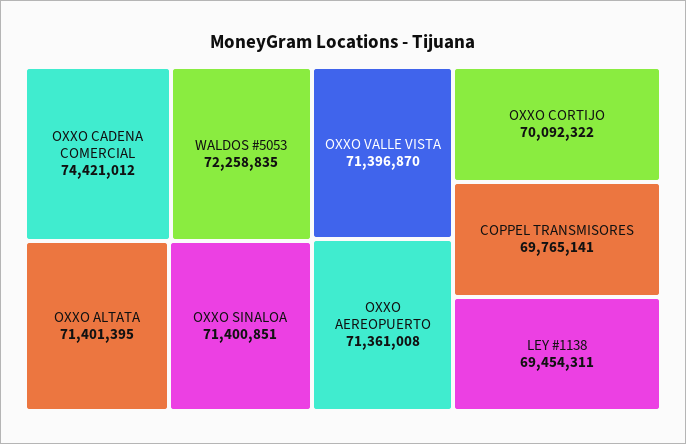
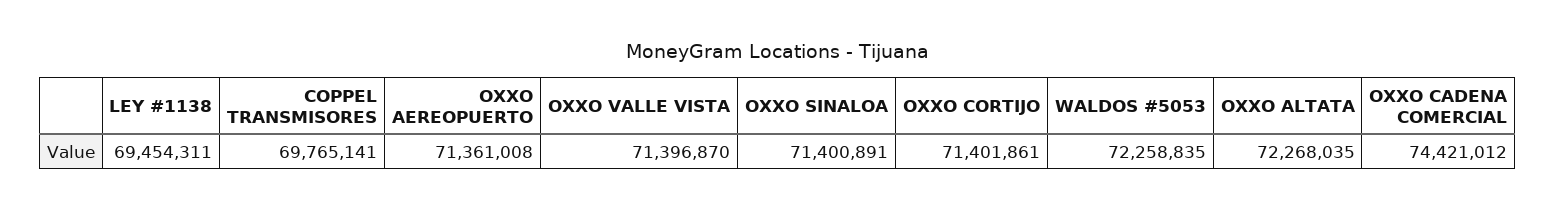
  {
    "OXXO CADENA COMERCIAL": 74421012,
    "WALDOS #5053": 72258835,
-   "OXXO ALTATA": 71401395,
+   "OXXO ALTATA": 72268035,
-   "OXXO SINALOA": 71400851,
+   "OXXO SINALOA": 71400891,
    "OXXO VALLE VISTA": 71396870,
    "OXXO AEREOPUERTO": 71361008,
-   "OXXO CORTIJO": 70092322,
+   "OXXO CORTIJO": 71401861,
    "COPPEL TRANSMISORES": 69765141,
    "LEY #1138": 69454311
  }

